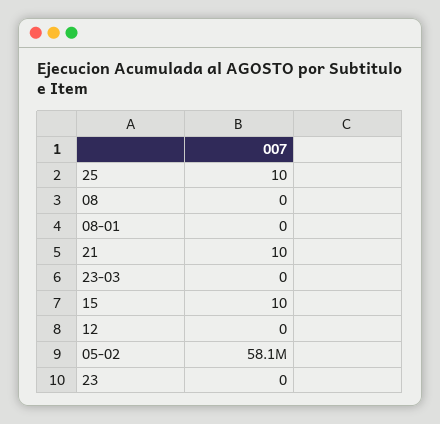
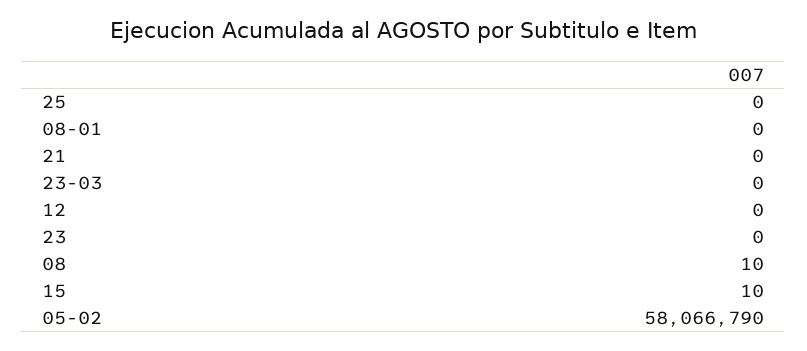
  {
-   "25": 10,
+   "25": 0,
-   "08": 0,
+   "08": 10,
    "08-01": 0,
-   "21": 10,
+   "21": 0,
    "23-03": 0,
    "15": 10,
    "12": 0,
    "05-02": 58066790,
    "23": 0
  }

